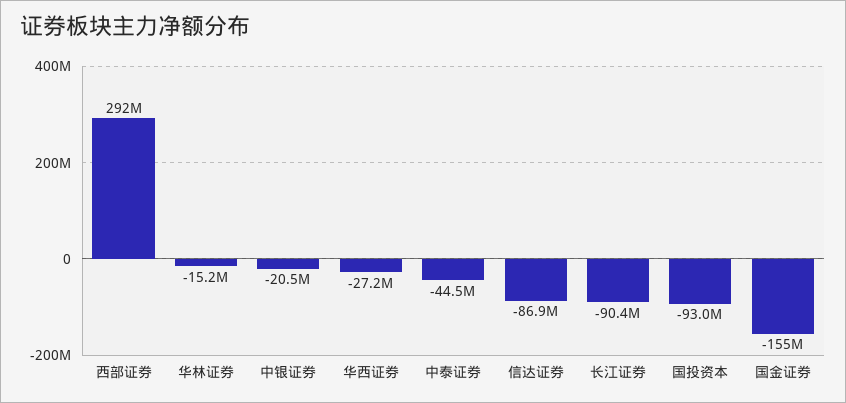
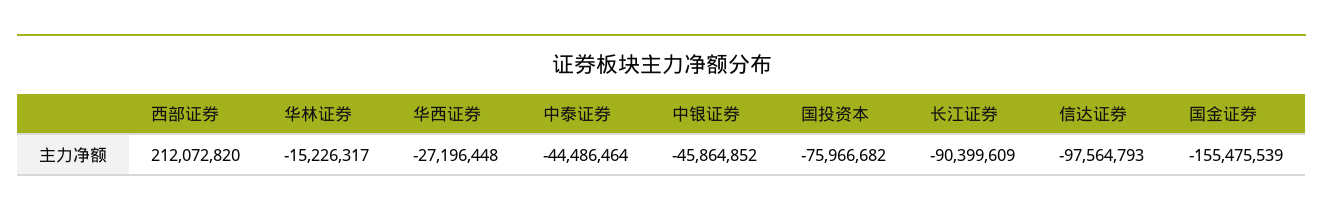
  {
-   "西部证券": 292000000,
+   "西部证券": 212072820,
    "华林证券": -15226317,
-   "中银证券": -20500000,
+   "中银证券": -45864852,
    "华西证券": -27196448,
    "中泰证券": -44486464,
-   "信达证券": -86900000,
+   "信达证券": -97564793,
    "长江证券": -90399609,
-   "国投资本": -93000000,
+   "国投资本": -75966682,
    "国金证券": -155475539
  }

